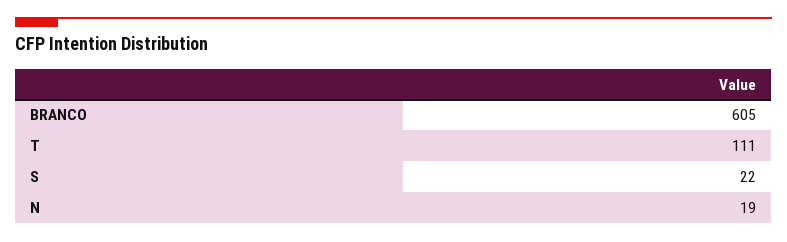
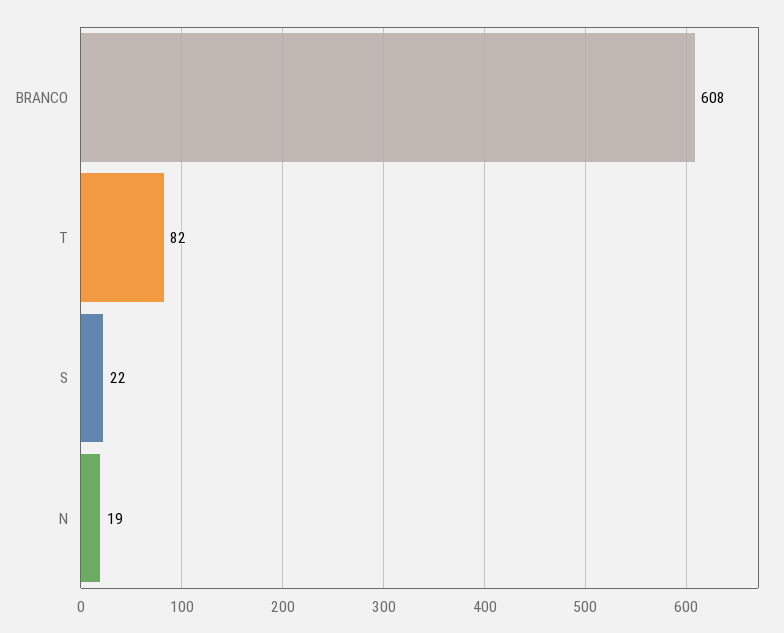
  {
-   "BRANCO": 605,
+   "BRANCO": 608,
-   "T": 111,
+   "T": 82,
    "S": 22,
    "N": 19
  }

